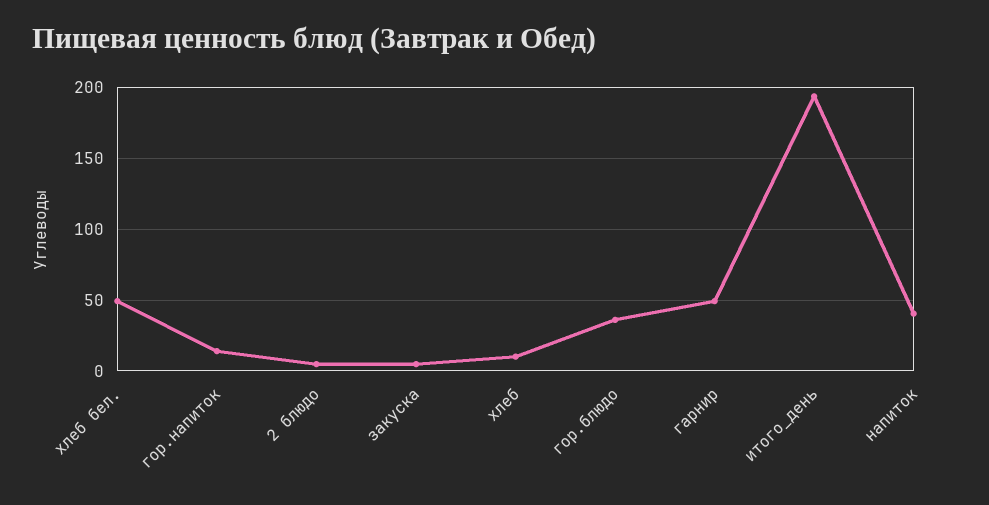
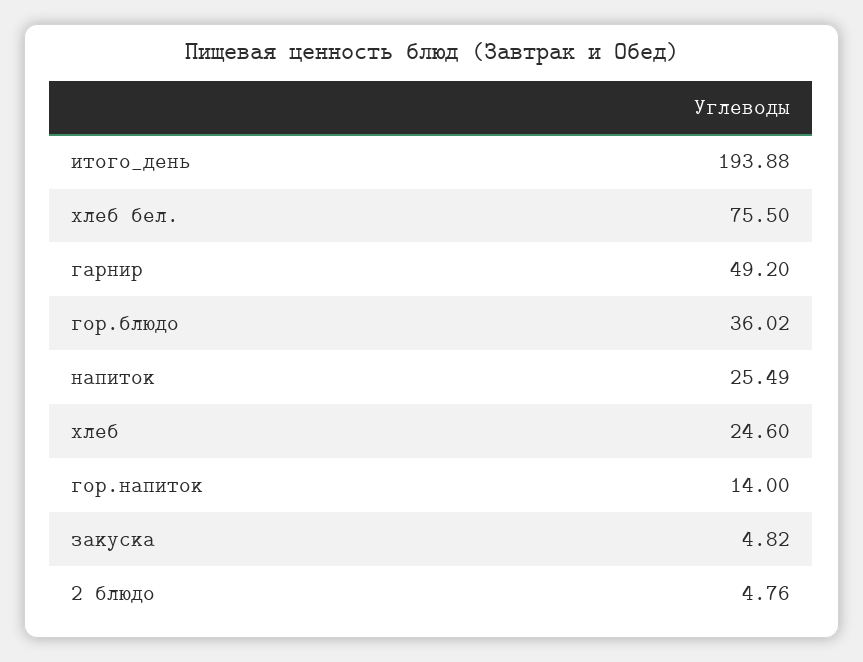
  {
-   "хлеб бел.": 50,
+   "хлеб бел.": 75.5,
    "гор.напиток": 14,
    "2 блюдо": 4.76,
    "закуска": 4.82,
-   "хлеб": 10,
+   "хлеб": 24.6,
    "гор.блюдо": 36.02,
    "гарнир": 49.2,
    "итого_день": 193.88,
-   "напиток": 40
+   "напиток": 25.49
  }

